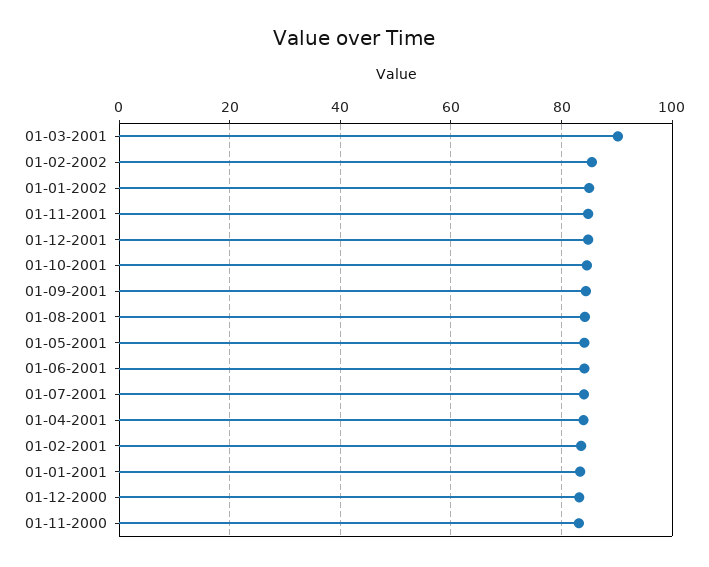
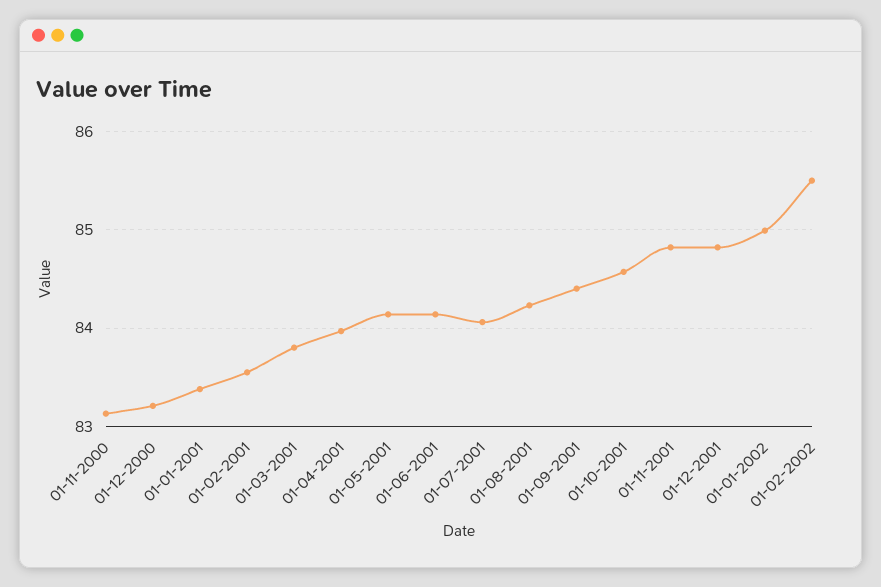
  {
-   "01-03-2001": 90,
+   "01-03-2001": 83.8,
    "01-02-2002": 85.5,
    "01-01-2002": 85,
    "01-11-2001": 84.8,
    "01-12-2001": 84.8,
    "01-10-2001": 84.6,
    "01-09-2001": 84.4,
    "01-08-2001": 84.2,
    "01-05-2001": 84.1,
    "01-06-2001": 84.1,
    "01-07-2001": 84.1,
    "01-04-2001": 84,
    "01-02-2001": 83.6,
    "01-01-2001": 83.4,
    "01-12-2000": 83.2,
    "01-11-2000": 83.1
  }

